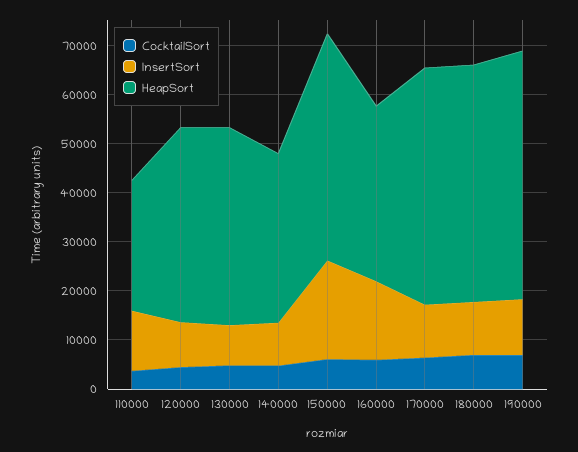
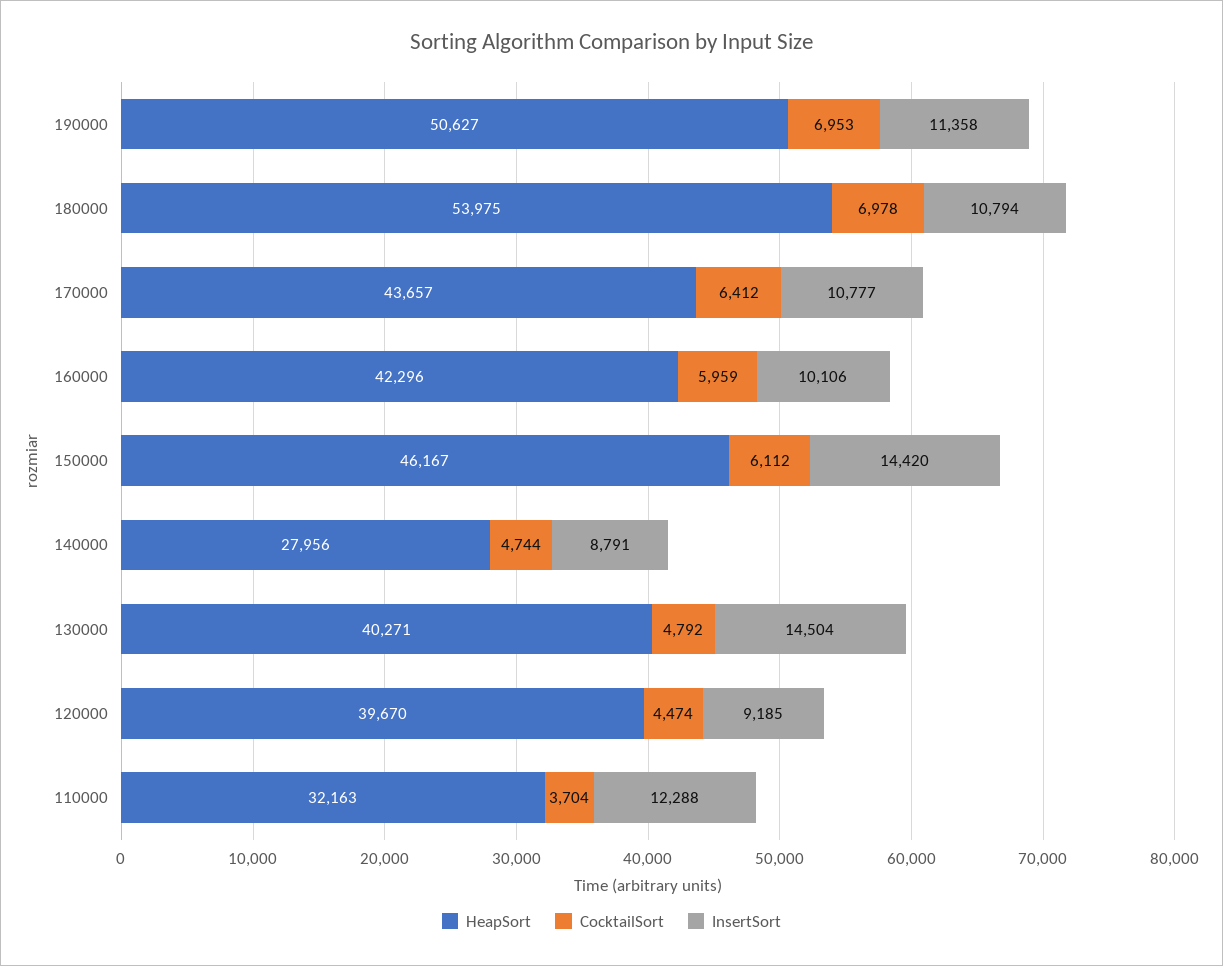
  {
    "CocktailSort": {
      "110000": 3704,
      "120000": 4474,
      "130000": 4792,
      "140000": 4744,
      "150000": 6112,
      "160000": 5959,
      "170000": 6412,
      "180000": 6978,
      "190000": 6953
    },
    "InsertSort": {
      "110000": 12288,
      "120000": 9185,
-     "130000": 8000,
+     "130000": 14504,
      "140000": 8791,
-     "150000": 20000,
+     "150000": 14420,
-     "160000": 16000,
+     "160000": 10106,
      "170000": 10777,
      "180000": 10794,
      "190000": 11358
    },
    "HeapSort": {
-     "110000": 26000,
+     "110000": 32163,
      "120000": 39670,
      "130000": 40271,
-     "140000": 34000,
+     "140000": 27956,
      "150000": 46167,
-     "160000": 36000,
+     "160000": 42296,
-     "170000": 48000,
+     "170000": 43657,
-     "180000": 48000,
+     "180000": 53975,
      "190000": 50627
    }
  }

